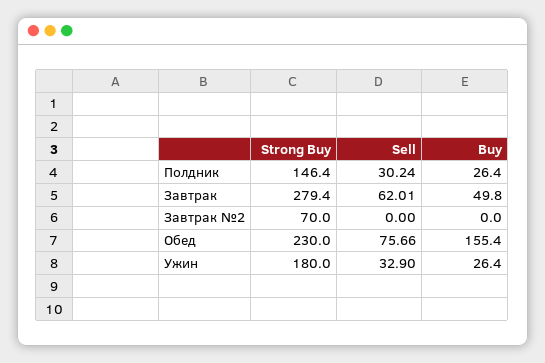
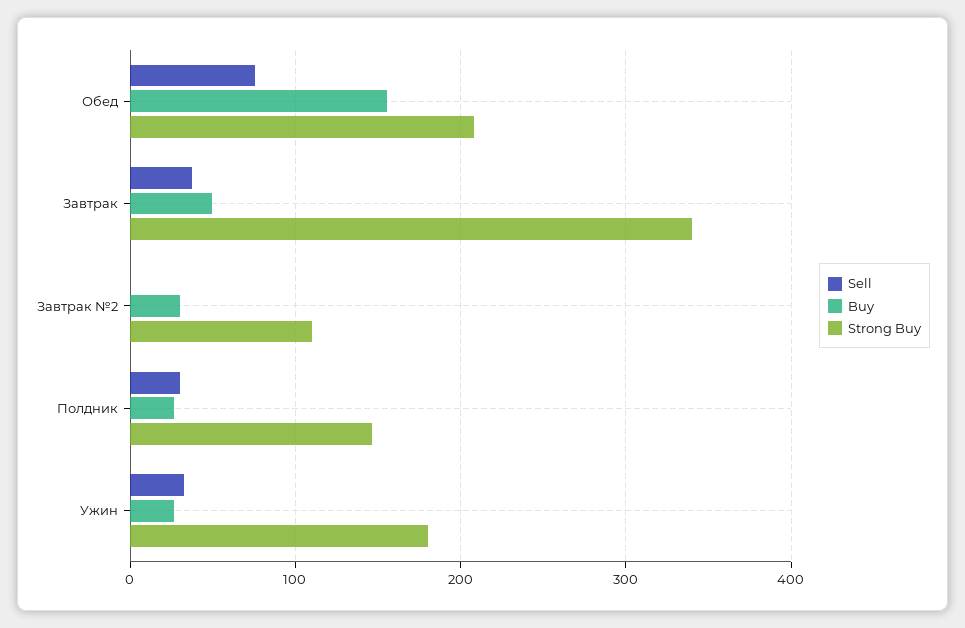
  {
    "Strong Buy": {
      "Полдник": 146.4,
-     "Завтрак": 279.4,
+     "Завтрак": 340,
-     "Завтрак №2": 70,
+     "Завтрак №2": 110,
-     "Обед": 230,
+     "Обед": 210,
      "Ужин": 180
    },
    "Sell": {
      "Полдник": 30.24,
-     "Завтрак": 62.01,
+     "Завтрак": 40,
      "Завтрак №2": 0,
      "Обед": 75.66,
      "Ужин": 32.9
    },
    "Buy": {
      "Полдник": 26.4,
      "Завтрак": 49.8,
-     "Завтрак №2": 0,
+     "Завтрак №2": 30,
      "Обед": 155.4,
      "Ужин": 26.4
    }
  }

